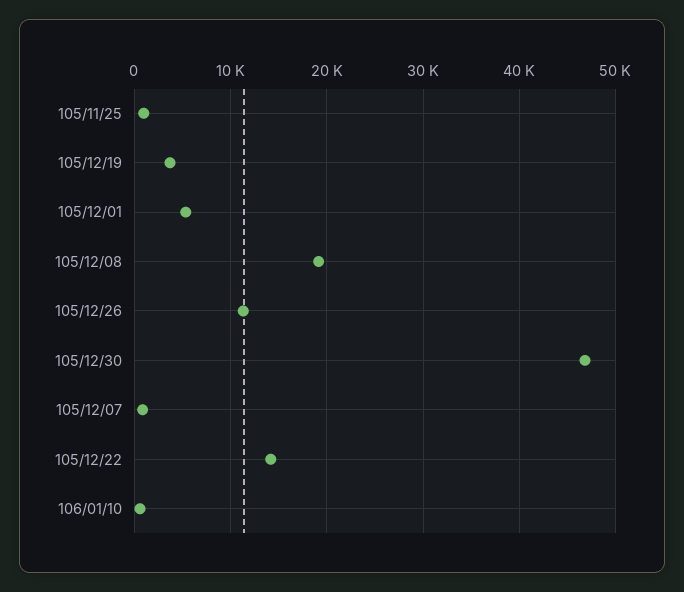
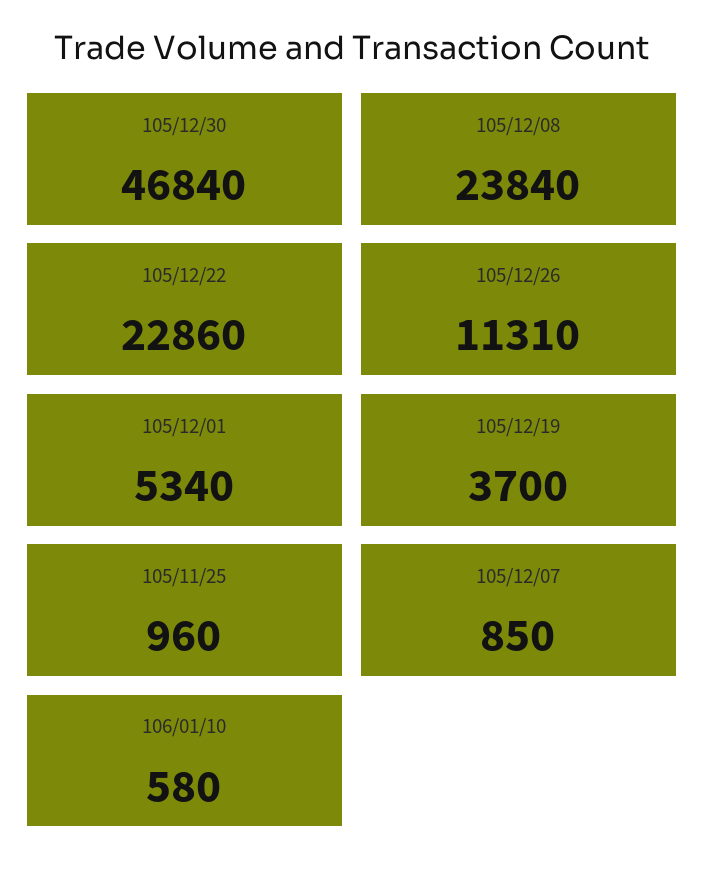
  {
    "105/11/25": 960,
    "105/12/19": 3700,
    "105/12/01": 5340,
-   "105/12/08": 19000,
+   "105/12/08": 23840,
    "105/12/26": 11310,
    "105/12/30": 46840,
    "105/12/07": 850,
-   "105/12/22": 14000,
+   "105/12/22": 22860,
    "106/01/10": 580
  }

